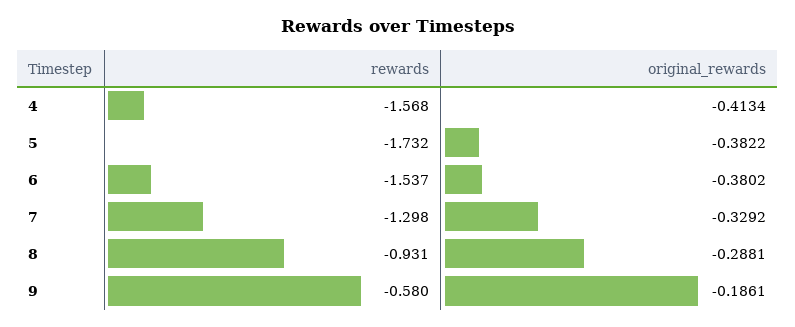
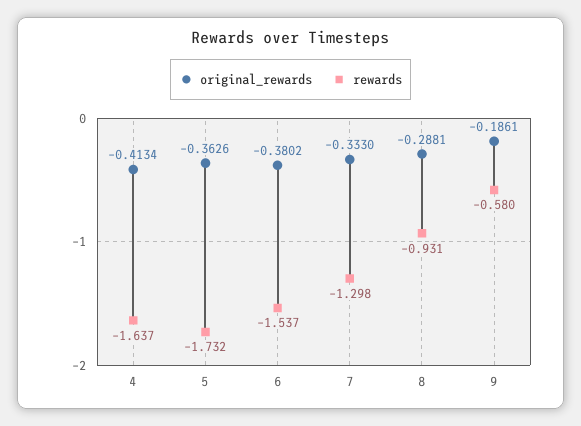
  {
    "rewards": {
-     "4": -1.568,
+     "4": -1.637,
      "5": -1.732,
      "6": -1.537,
      "7": -1.298,
      "8": -0.931,
      "9": -0.58
    },
    "original_rewards": {
      "4": -0.4134,
-     "5": -0.3822,
+     "5": -0.3626,
      "6": -0.3802,
-     "7": -0.3292,
+     "7": -0.333,
      "8": -0.2881,
      "9": -0.1861
    }
  }

